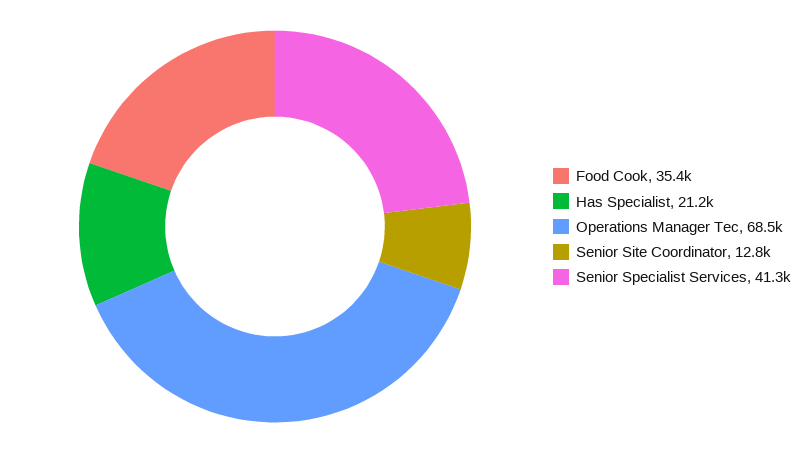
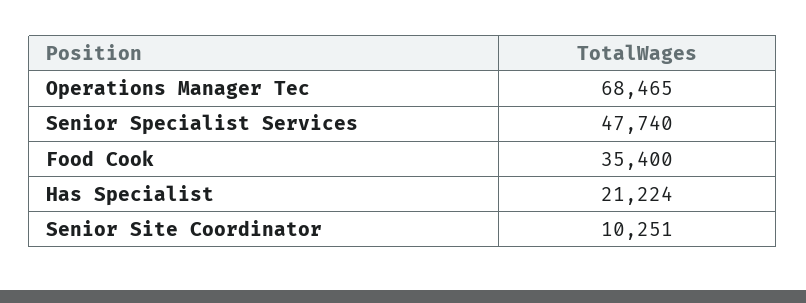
  {
    "Food Cook": 35400,
    "Has Specialist": 21224,
    "Operations Manager Tec": 68465,
-   "Senior Site Coordinator": 12800,
+   "Senior Site Coordinator": 10251,
-   "Senior Specialist Services": 41300
+   "Senior Specialist Services": 47740
  }

